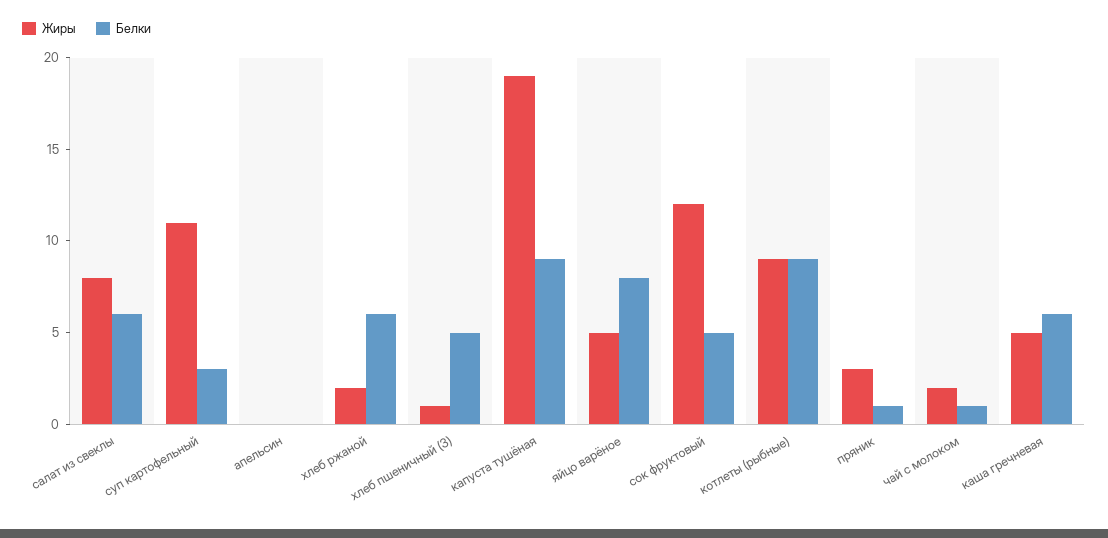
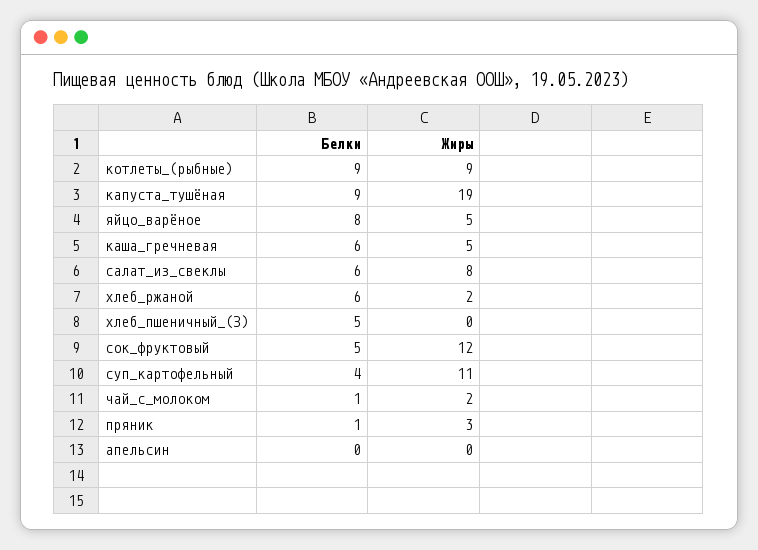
  {
    "Жиры": {
      "салат из свеклы": 8,
      "суп картофельный": 11,
      "апельсин": 0,
      "хлеб ржаной": 2,
-     "хлеб пшеничный (З)": 1,
+     "хлеб пшеничный (З)": 0,
      "капуста тушёная": 19,
      "яйцо варёное": 5,
      "сок фруктовый": 12,
      "котлеты (рыбные)": 9,
      "пряник": 3,
      "чай с молоком": 2,
      "каша гречневая": 5
    },
    "Белки": {
      "салат из свеклы": 6,
-     "суп картофельный": 3,
+     "суп картофельный": 4,
      "апельсин": 0,
      "хлеб ржаной": 6,
      "хлеб пшеничный (З)": 5,
      "капуста тушёная": 9,
      "яйцо варёное": 8,
      "сок фруктовый": 5,
      "котлеты (рыбные)": 9,
      "пряник": 1,
      "чай с молоком": 1,
      "каша гречневая": 6
    }
  }

